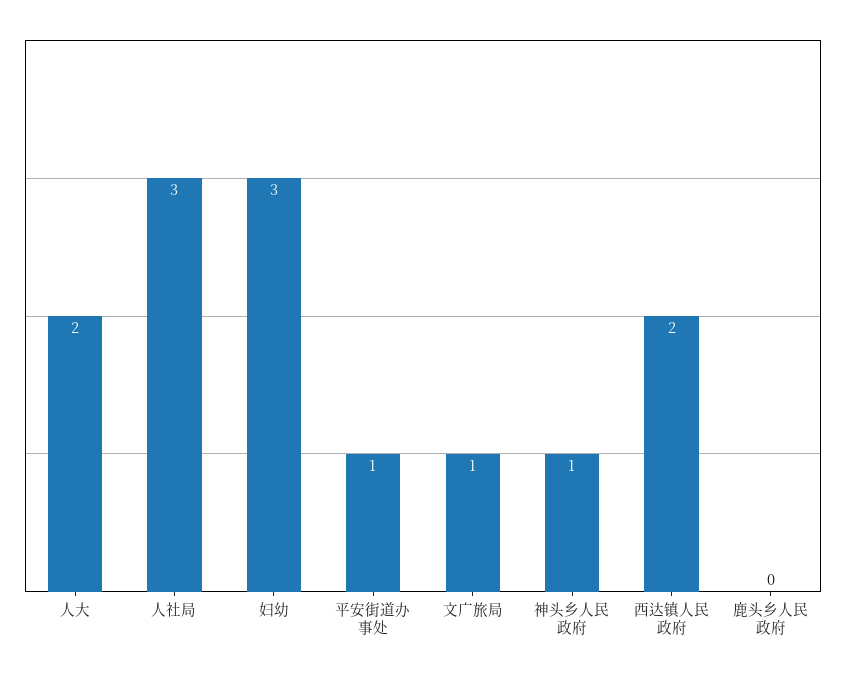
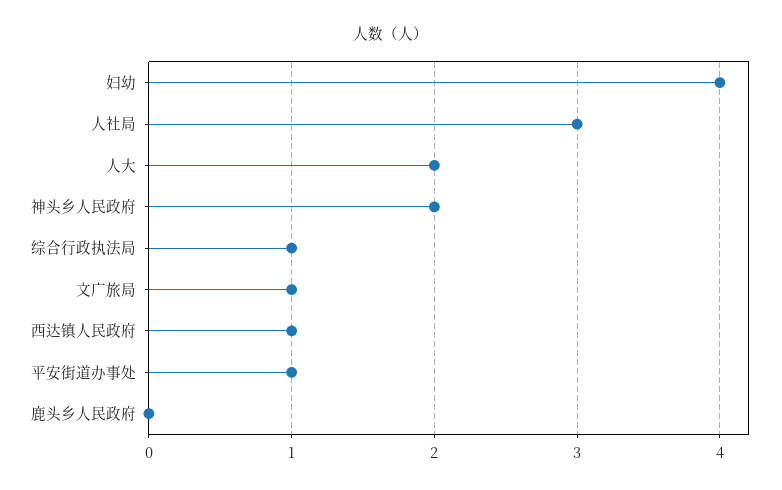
  {
    "人大": 2,
    "人社局": 3,
-   "妇幼": 3,
+   "妇幼": 4,
    "平安街道办事处": 1,
    "文广旅局": 1,
-   "神头乡人民政府": 1,
+   "神头乡人民政府": 2,
-   "西达镇人民政府": 2,
+   "西达镇人民政府": 1,
-   "鹿头乡人民政府": 0
+   "鹿头乡人民政府": 0,
+   "综合行政执法局": 1
  }

